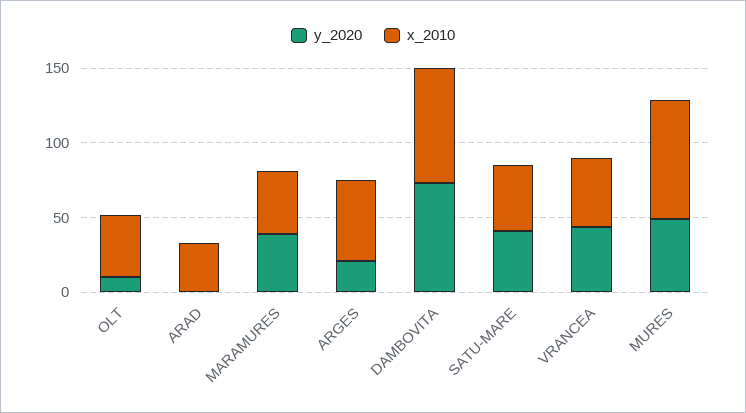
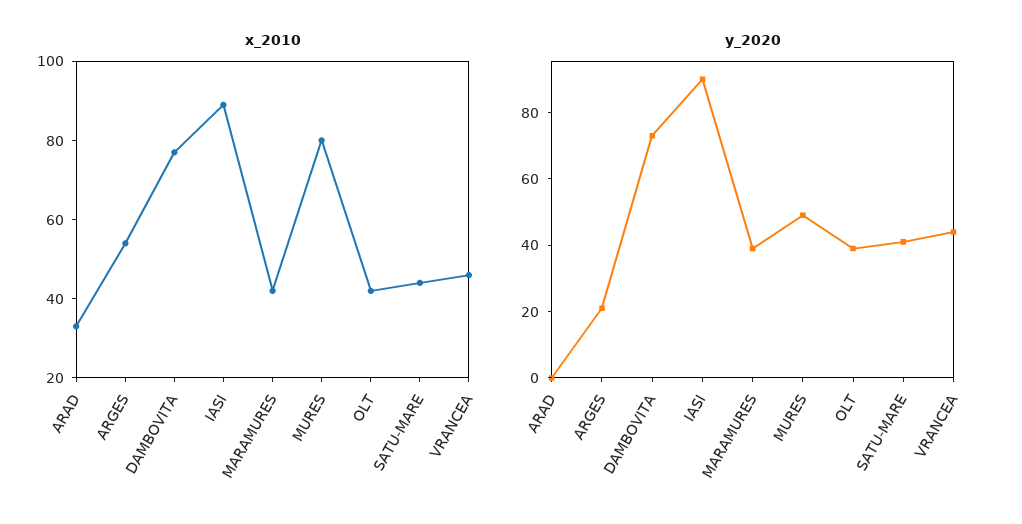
  {
    "y_2020": {
-     "OLT": 10,
+     "OLT": 40,
      "ARAD": 0,
      "MARAMURES": 40,
      "ARGES": 20,
      "DAMBOVITA": 75,
      "SATU-MARE": 40,
      "VRANCEA": 45,
-     "MURES": 50
+     "MURES": 50,
+     "IASI": 90
    },
    "x_2010": {
      "OLT": 40,
      "ARAD": 35,
      "MARAMURES": 40,
      "ARGES": 55,
      "DAMBOVITA": 75,
      "SATU-MARE": 45,
      "VRANCEA": 45,
-     "MURES": 80
+     "MURES": 80,
+     "IASI": 90
    }
  }

